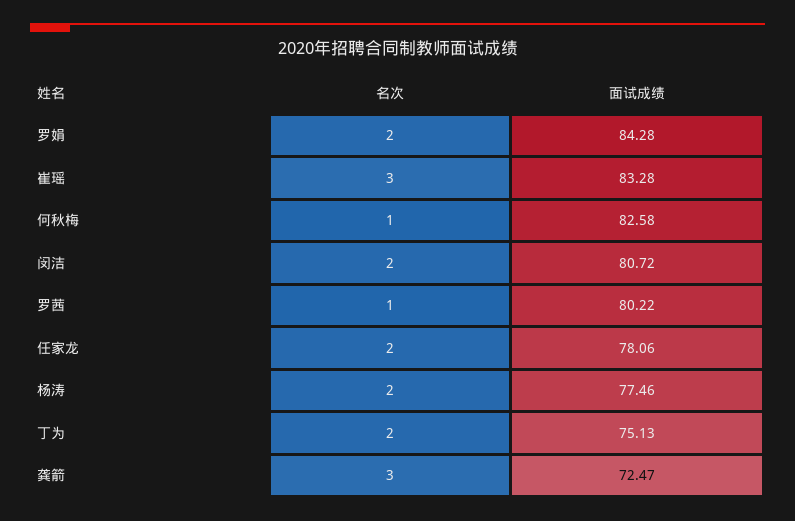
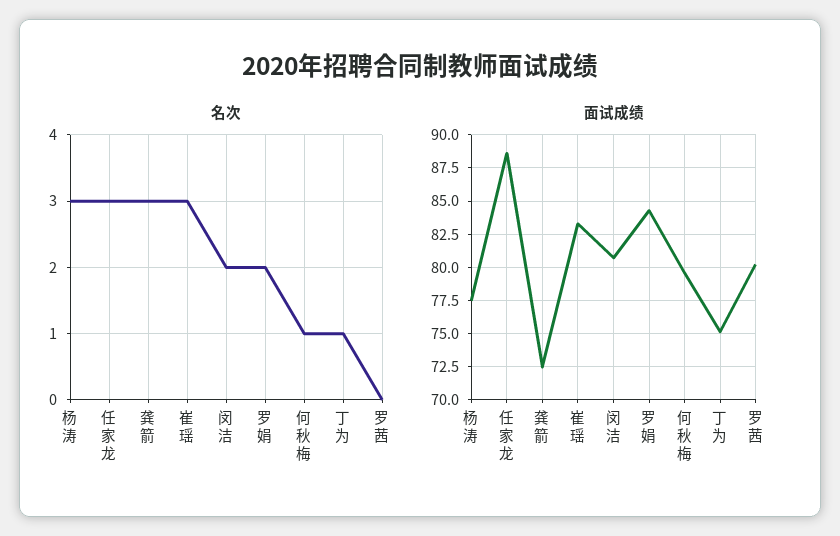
  {
    "名次": {
      "罗娟": 2,
      "崔瑶": 3,
      "何秋梅": 1,
      "闵洁": 2,
-     "罗茜": 1,
+     "罗茜": 0,
-     "任家龙": 2,
+     "任家龙": 3,
-     "杨涛": 2,
+     "杨涛": 3,
-     "丁为": 2,
+     "丁为": 1,
      "龚箭": 3
    },
    "面试成绩": {
      "罗娟": 84.28,
      "崔瑶": 83.28,
-     "何秋梅": 82.58,
+     "何秋梅": 79.5,
      "闵洁": 80.72,
      "罗茜": 80.22,
-     "任家龙": 78.06,
+     "任家龙": 88.5,
      "杨涛": 77.46,
      "丁为": 75.13,
      "龚箭": 72.47
    }
  }

